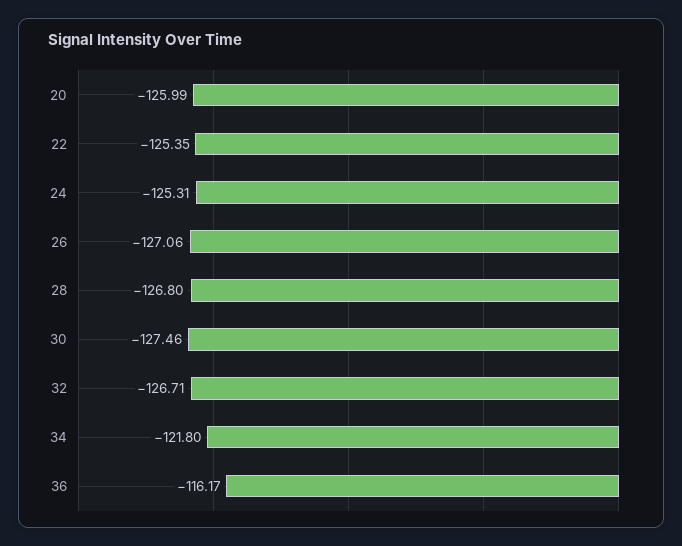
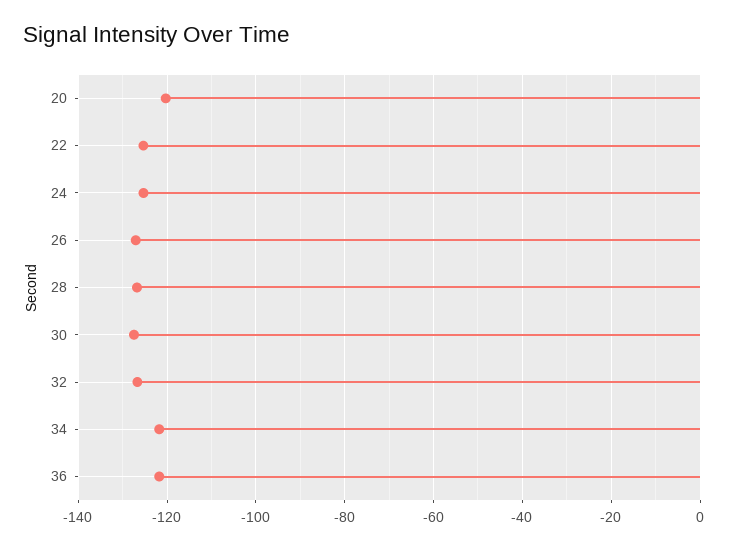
  {
-   "20": -125.99,
+   "20": -120,
    "22": -125.35,
    "24": -125.31,
    "26": -127.06,
    "28": -126.8,
    "30": -127.46,
    "32": -126.71,
    "34": -121.8,
-   "36": -116.17
+   "36": -122
  }

